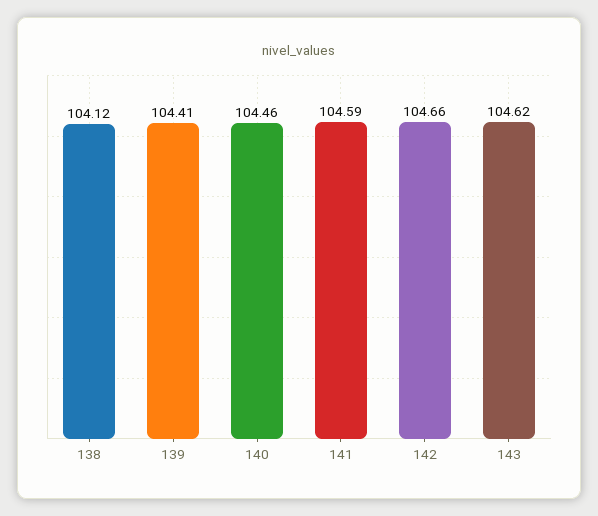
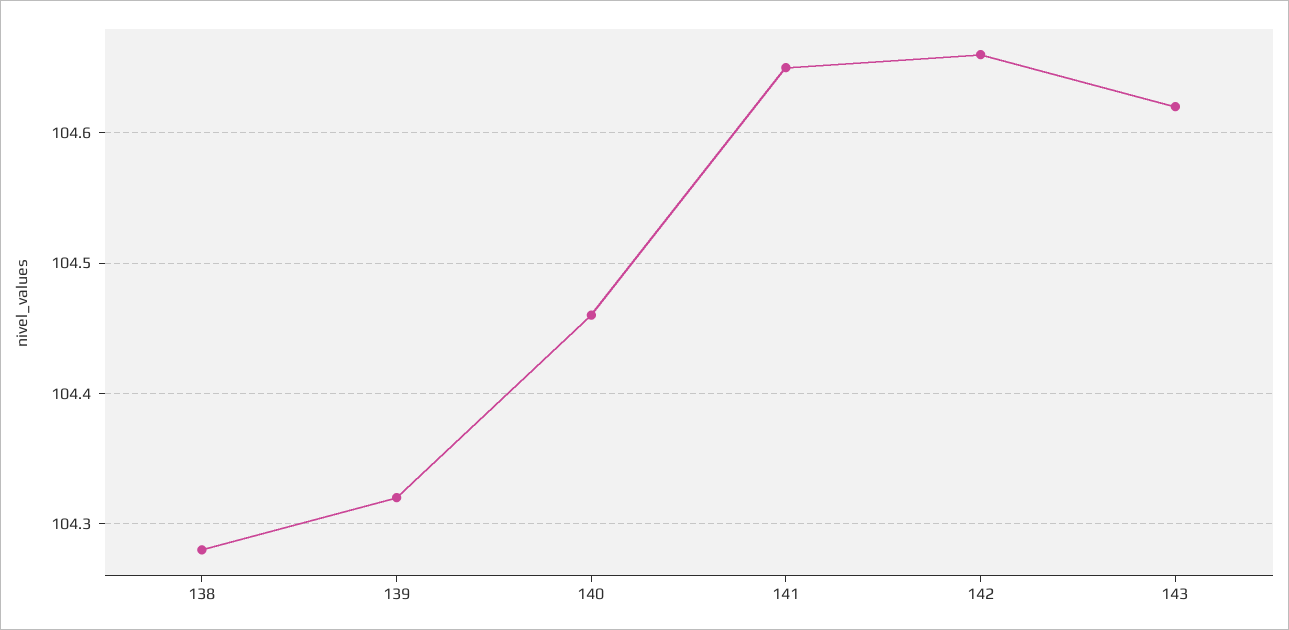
  {
-   "138": 104.12,
+   "138": 104.28,
-   "139": 104.41,
+   "139": 104.32,
    "140": 104.46,
-   "141": 104.59,
+   "141": 104.65,
    "142": 104.66,
    "143": 104.62
  }

